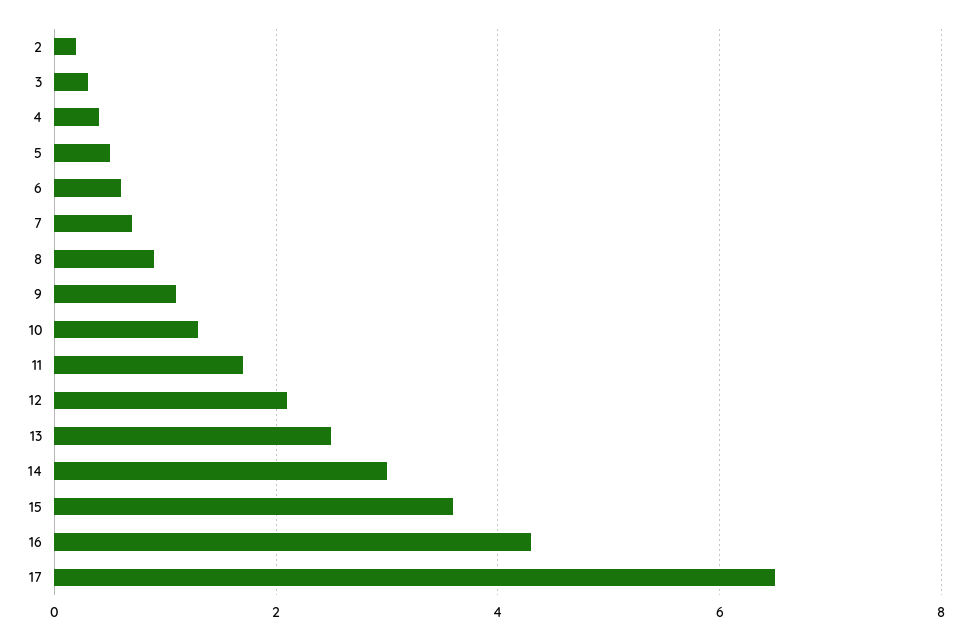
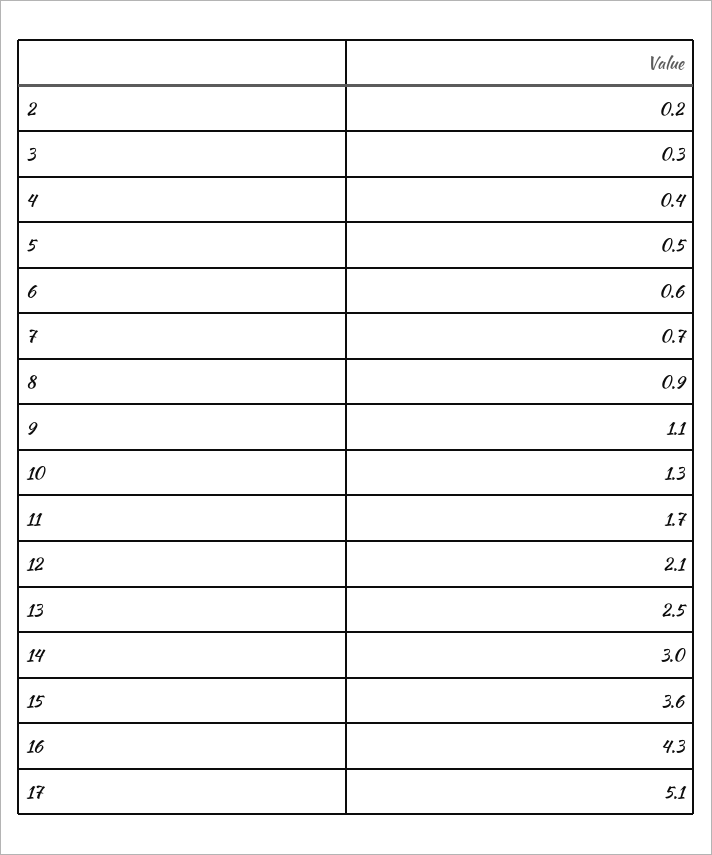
  {
    "2": 0.2,
    "3": 0.3,
    "4": 0.4,
    "5": 0.5,
    "6": 0.6,
    "7": 0.7,
    "8": 0.9,
    "9": 1.1,
    "10": 1.3,
    "11": 1.7,
    "12": 2.1,
    "13": 2.5,
    "14": 3,
    "15": 3.6,
    "16": 4.3,
-   "17": 6.5
+   "17": 5.1
  }

